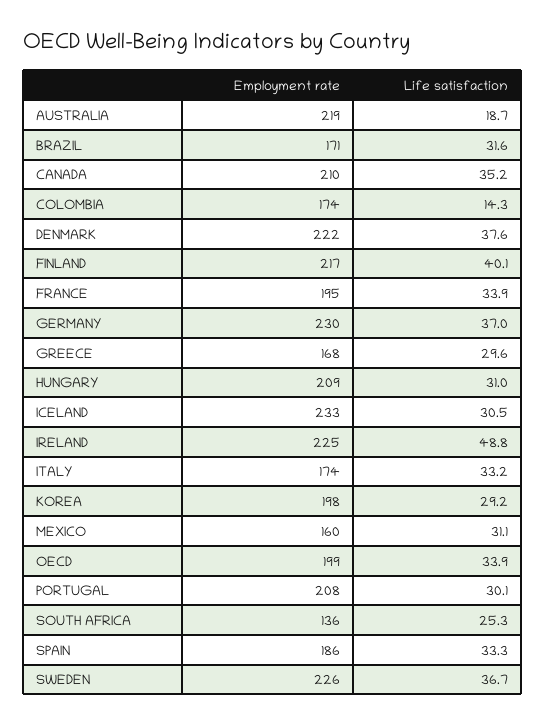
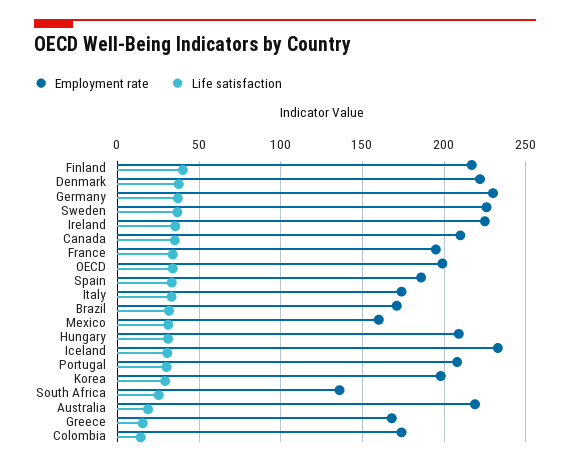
  {
    "Employment rate": {
      "AUSTRALIA": 219,
      "BRAZIL": 171,
      "CANADA": 210,
      "COLOMBIA": 174,
      "DENMARK": 222,
      "FINLAND": 217,
      "FRANCE": 195,
      "GERMANY": 230,
      "GREECE": 168,
      "HUNGARY": 209,
      "ICELAND": 233,
      "IRELAND": 225,
      "ITALY": 174,
      "KOREA": 198,
      "MEXICO": 160,
      "OECD": 199,
      "PORTUGAL": 208,
      "SOUTH AFRICA": 136,
      "SPAIN": 186,
      "SWEDEN": 226
    },
    "Life satisfaction": {
      "AUSTRALIA": 18.7,
      "BRAZIL": 31.6,
      "CANADA": 35.2,
      "COLOMBIA": 14.3,
      "DENMARK": 37.6,
      "FINLAND": 40.1,
      "FRANCE": 33.9,
      "GERMANY": 37,
-     "GREECE": 29.6,
+     "GREECE": 15,
      "HUNGARY": 31,
      "ICELAND": 30.5,
-     "IRELAND": 48.8,
+     "IRELAND": 35,
      "ITALY": 33.2,
      "KOREA": 29.2,
      "MEXICO": 31.1,
      "OECD": 33.9,
      "PORTUGAL": 30.1,
      "SOUTH AFRICA": 25.3,
      "SPAIN": 33.3,
      "SWEDEN": 36.7
    }
  }

